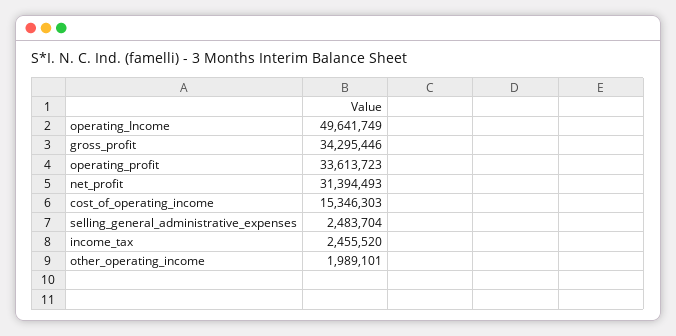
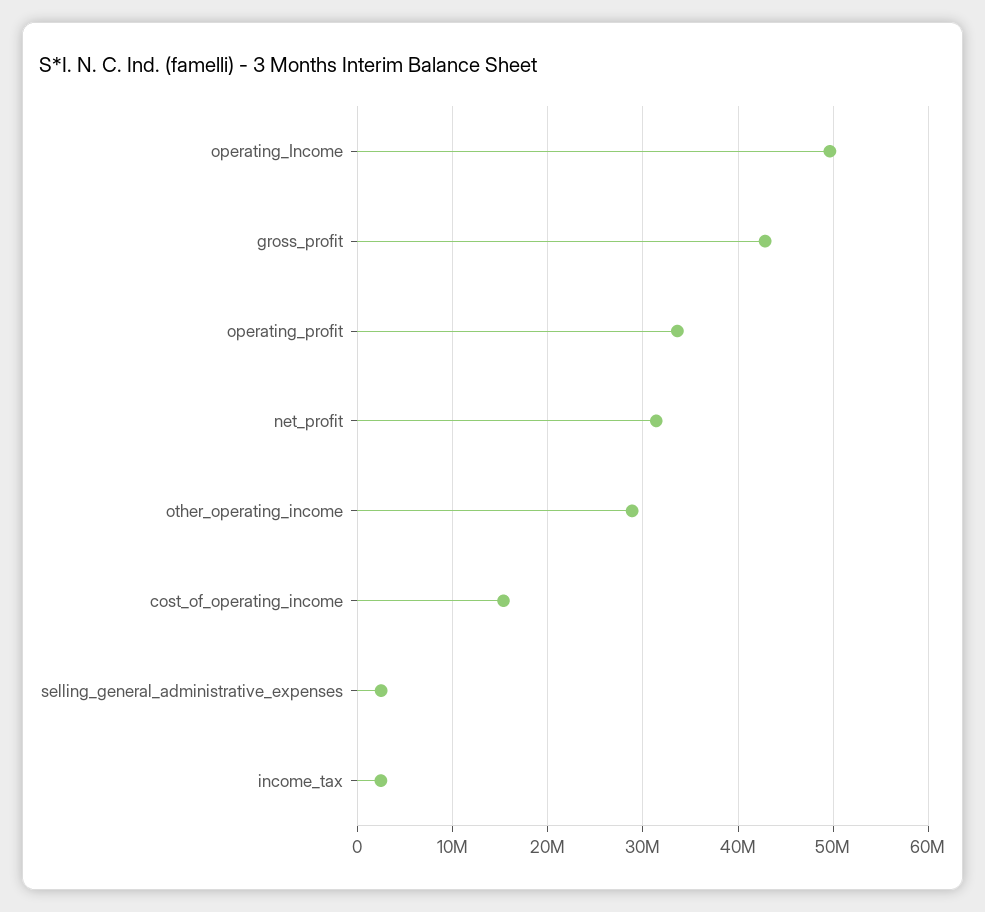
  {
    "operating_Income": 49641749,
-   "gross_profit": 34295446,
+   "gross_profit": 43000000,
    "operating_profit": 33613723,
    "net_profit": 31394493,
    "cost_of_operating_income": 15346303,
    "selling_general_administrative_expenses": 2483704,
    "income_tax": 2455520,
-   "other_operating_income": 1989101
+   "other_operating_income": 29000000
  }

